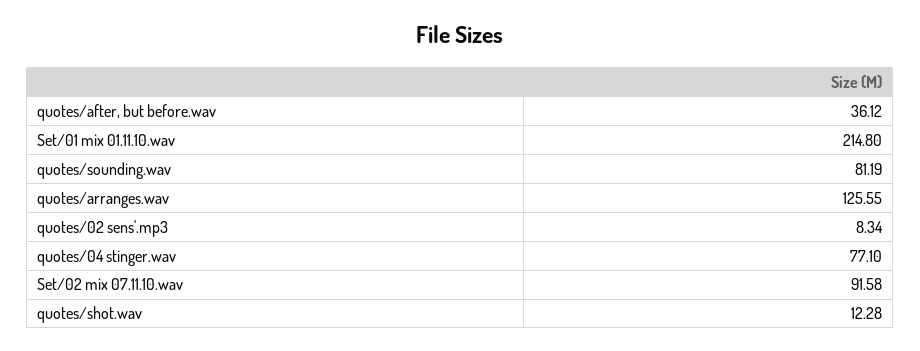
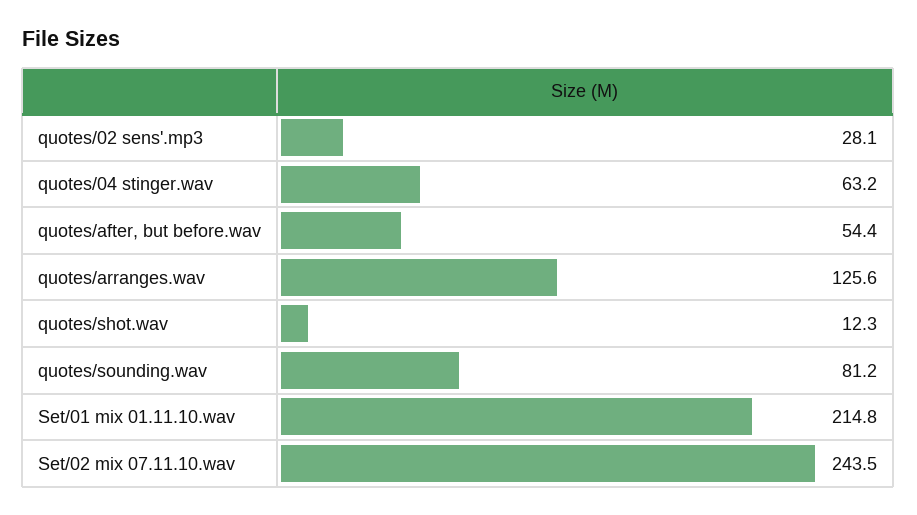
  {
-   "quotes/after, but before.wav": 36.12,
+   "quotes/after, but before.wav": 54.4,
    "Set/01 mix 01.11.10.wav": 214.8,
    "quotes/sounding.wav": 81.19,
    "quotes/arranges.wav": 125.55,
-   "quotes/02 sens'.mp3": 8.34,
+   "quotes/02 sens'.mp3": 28.1,
-   "quotes/04 stinger.wav": 77.1,
+   "quotes/04 stinger.wav": 63.2,
-   "Set/02 mix 07.11.10.wav": 91.58,
+   "Set/02 mix 07.11.10.wav": 243.5,
    "quotes/shot.wav": 12.28
  }

